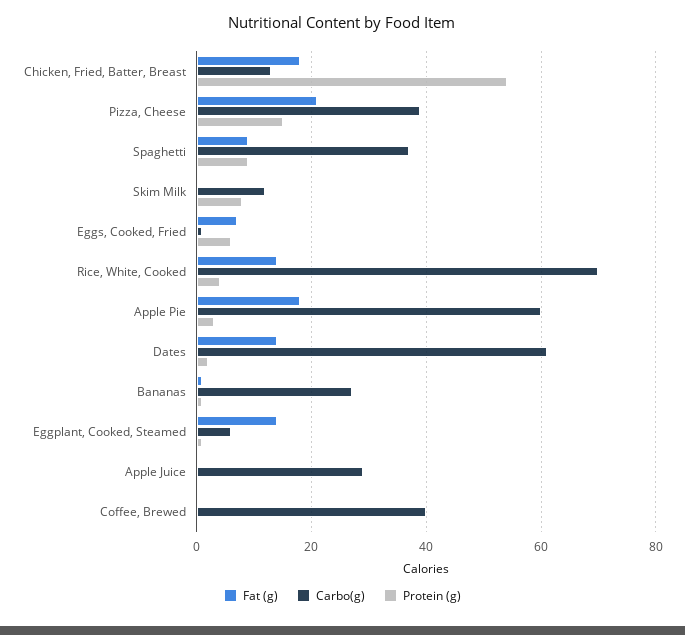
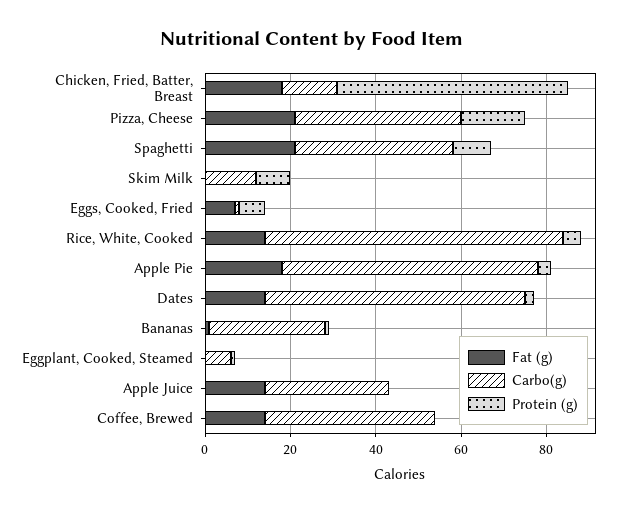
  {
    "Fat (g)": {
      "Chicken, Fried, Batter, Breast": 20,
      "Pizza, Cheese": 20,
-     "Spaghetti": 10,
+     "Spaghetti": 20,
      "Skim Milk": 0,
      "Eggs, Cooked, Fried": 5,
      "Rice, White, Cooked": 15,
      "Apple Pie": 20,
      "Dates": 15,
      "Bananas": 0,
-     "Eggplant, Cooked, Steamed": 15,
+     "Eggplant, Cooked, Steamed": 0,
-     "Apple Juice": 0,
+     "Apple Juice": 15,
-     "Coffee, Brewed": 0
+     "Coffee, Brewed": 15
    },
    "Carbo(g)": {
      "Chicken, Fried, Batter, Breast": 15,
      "Pizza, Cheese": 40,
      "Spaghetti": 35,
      "Skim Milk": 10,
      "Eggs, Cooked, Fried": 0,
      "Rice, White, Cooked": 70,
      "Apple Pie": 60,
      "Dates": 60,
      "Bananas": 25,
      "Eggplant, Cooked, Steamed": 5,
      "Apple Juice": 30,
      "Coffee, Brewed": 40
    },
    "Protein (g)": {
      "Chicken, Fried, Batter, Breast": 55,
      "Pizza, Cheese": 15,
      "Spaghetti": 10,
      "Skim Milk": 10,
      "Eggs, Cooked, Fried": 5,
      "Rice, White, Cooked": 5,
      "Apple Pie": 5,
      "Dates": 0,
      "Bananas": 0,
      "Eggplant, Cooked, Steamed": 0,
      "Apple Juice": 0,
      "Coffee, Brewed": 0
    }
  }

